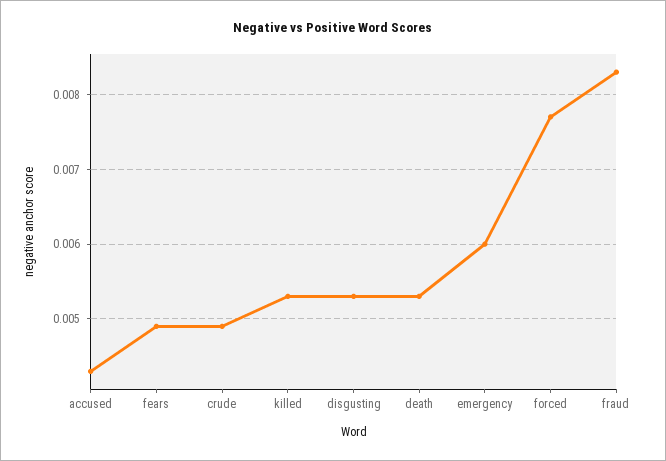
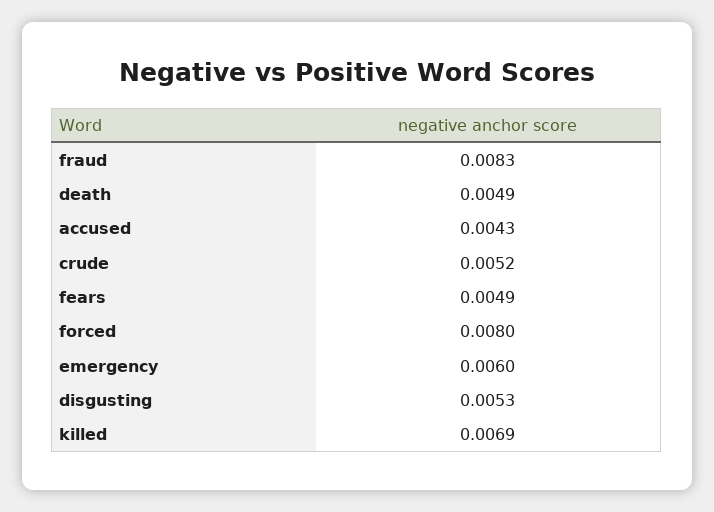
  {
    "accused": 0.0043,
    "fears": 0.0049,
-   "crude": 0.0049,
+   "crude": 0.0052,
-   "killed": 0.0053,
+   "killed": 0.0069,
    "disgusting": 0.0053,
-   "death": 0.0053,
+   "death": 0.0049,
    "emergency": 0.006,
-   "forced": 0.0077,
+   "forced": 0.008,
    "fraud": 0.0083
  }

